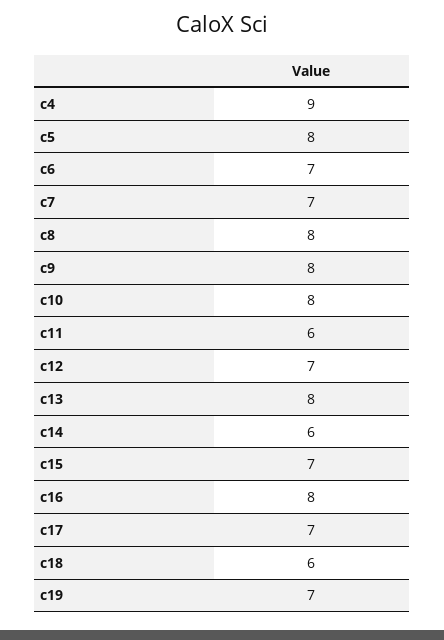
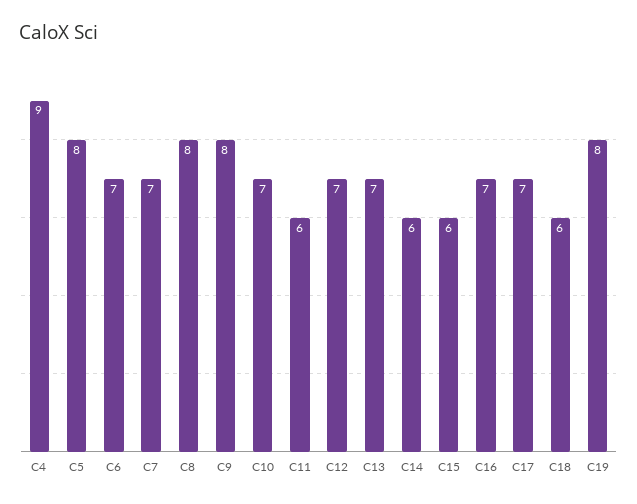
  {
    "c4": 9,
    "c5": 8,
    "c6": 7,
    "c7": 7,
    "c8": 8,
    "c9": 8,
-   "c10": 8,
+   "c10": 7,
    "c11": 6,
    "c12": 7,
-   "c13": 8,
+   "c13": 7,
    "c14": 6,
-   "c15": 7,
+   "c15": 6,
-   "c16": 8,
+   "c16": 7,
    "c17": 7,
    "c18": 6,
-   "c19": 7
+   "c19": 8
  }

